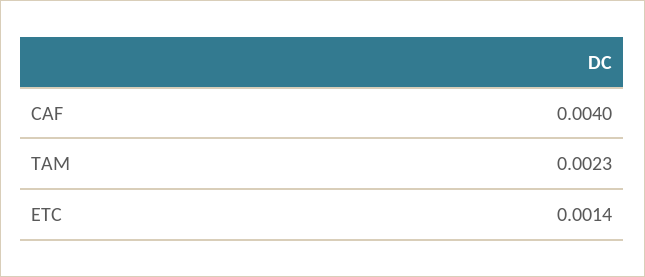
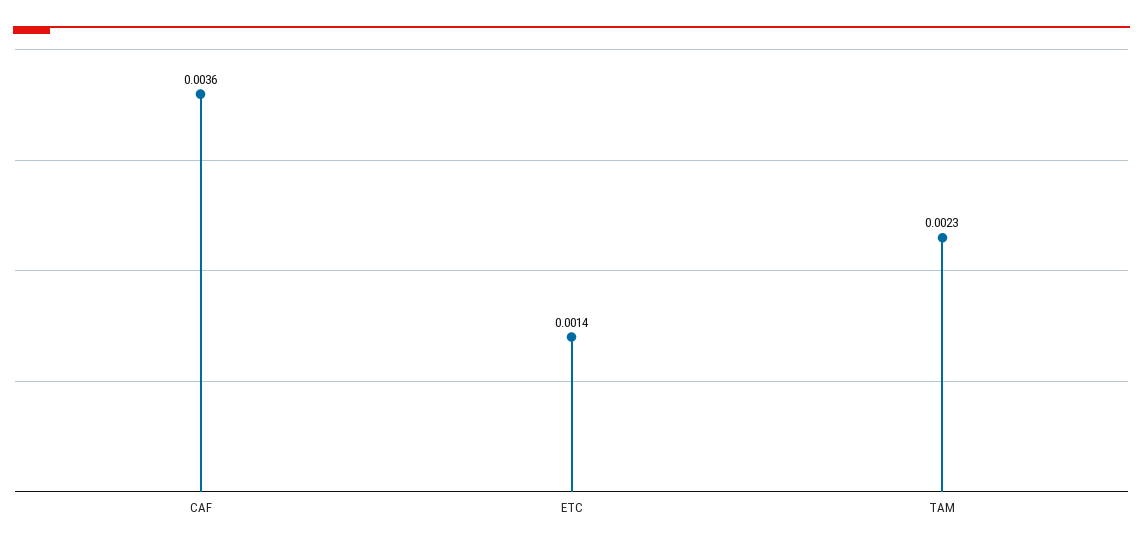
  {
-   "CAF": 0.004,
+   "CAF": 0.0036,
    "TAM": 0.0023,
    "ETC": 0.0014
  }

